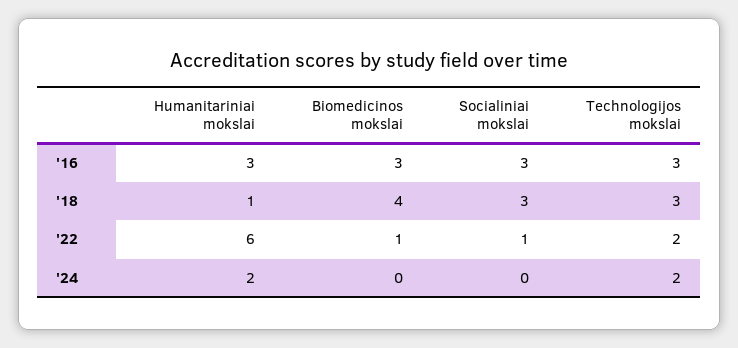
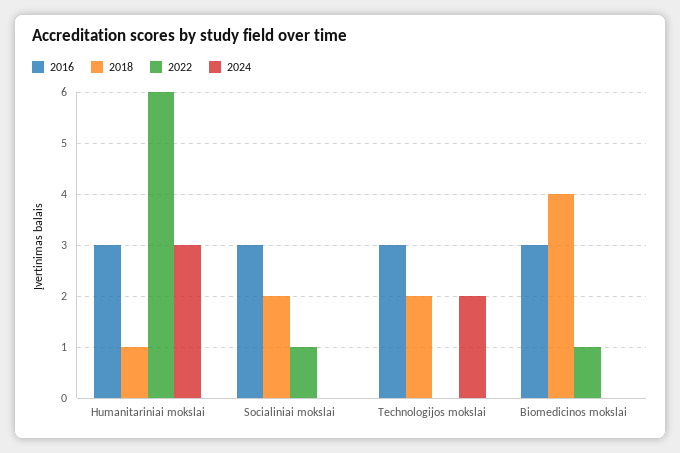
  {
    "'16": {
      "Humanitariniai mokslai": 3,
      "Biomedicinos mokslai": 3,
      "Socialiniai mokslai": 3,
      "Technologijos mokslai": 3
    },
    "'18": {
      "Humanitariniai mokslai": 1,
      "Biomedicinos mokslai": 4,
-     "Socialiniai mokslai": 3,
+     "Socialiniai mokslai": 2,
-     "Technologijos mokslai": 3
+     "Technologijos mokslai": 2
    },
    "'22": {
      "Humanitariniai mokslai": 6,
      "Biomedicinos mokslai": 1,
      "Socialiniai mokslai": 1,
-     "Technologijos mokslai": 2
+     "Technologijos mokslai": 0
    },
    "'24": {
-     "Humanitariniai mokslai": 2,
+     "Humanitariniai mokslai": 3,
      "Biomedicinos mokslai": 0,
      "Socialiniai mokslai": 0,
      "Technologijos mokslai": 2
    }
  }

